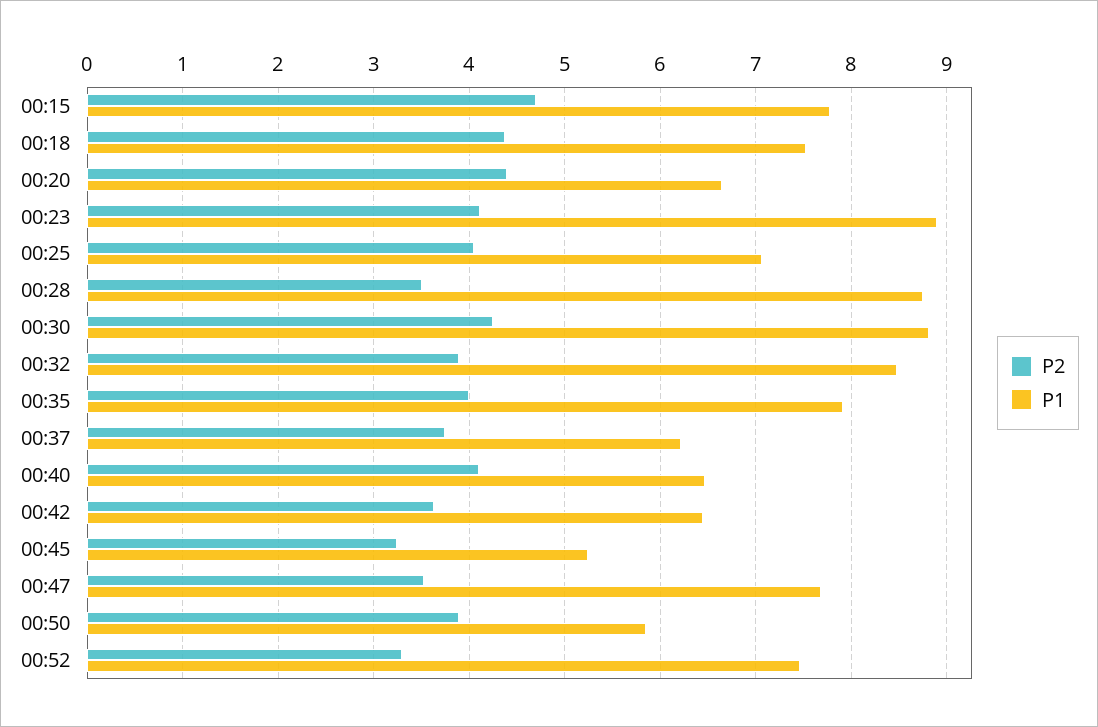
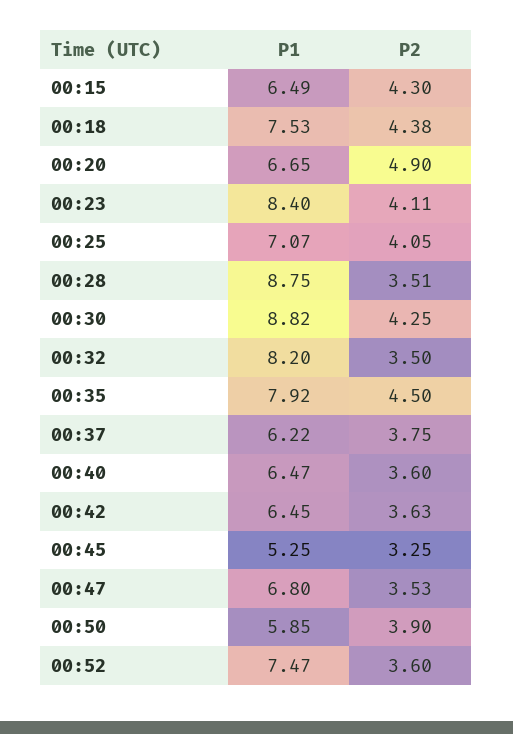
  {
    "P2": {
-     "00:15": 4.7,
+     "00:15": 4.3,
      "00:18": 4.38,
-     "00:20": 4.4,
+     "00:20": 4.9,
      "00:23": 4.11,
      "00:25": 4.05,
      "00:28": 3.51,
      "00:30": 4.25,
-     "00:32": 3.9,
+     "00:32": 3.5,
-     "00:35": 4,
+     "00:35": 4.5,
      "00:37": 3.75,
-     "00:40": 4.1,
+     "00:40": 3.6,
      "00:42": 3.63,
      "00:45": 3.25,
      "00:47": 3.53,
      "00:50": 3.9,
-     "00:52": 3.3
+     "00:52": 3.6
    },
    "P1": {
-     "00:15": 7.8,
+     "00:15": 6.49,
      "00:18": 7.53,
      "00:20": 6.65,
-     "00:23": 8.9,
+     "00:23": 8.4,
      "00:25": 7.07,
      "00:28": 8.75,
      "00:30": 8.82,
-     "00:32": 8.5,
+     "00:32": 8.2,
      "00:35": 7.92,
      "00:37": 6.22,
      "00:40": 6.47,
      "00:42": 6.45,
      "00:45": 5.25,
-     "00:47": 7.7,
+     "00:47": 6.8,
      "00:50": 5.85,
      "00:52": 7.47
    }
  }

